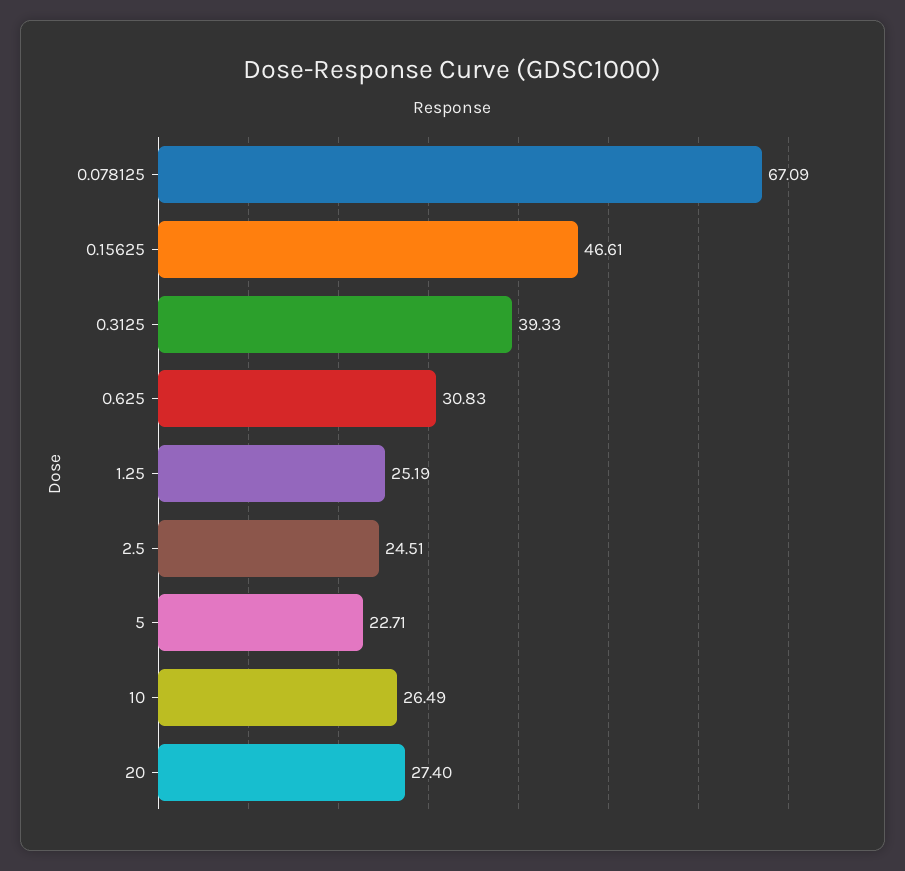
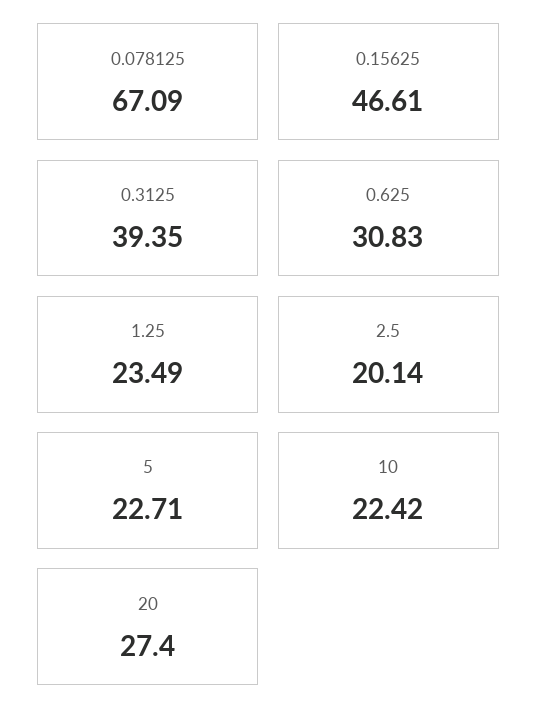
  {
    "0.078125": 67.09,
    "0.15625": 46.61,
-   "0.3125": 39.33,
+   "0.3125": 39.35,
    "0.625": 30.83,
-   "1.25": 25.19,
+   "1.25": 23.49,
-   "2.5": 24.51,
+   "2.5": 20.14,
    "5": 22.71,
-   "10": 26.49,
+   "10": 22.42,
    "20": 27.4
  }

